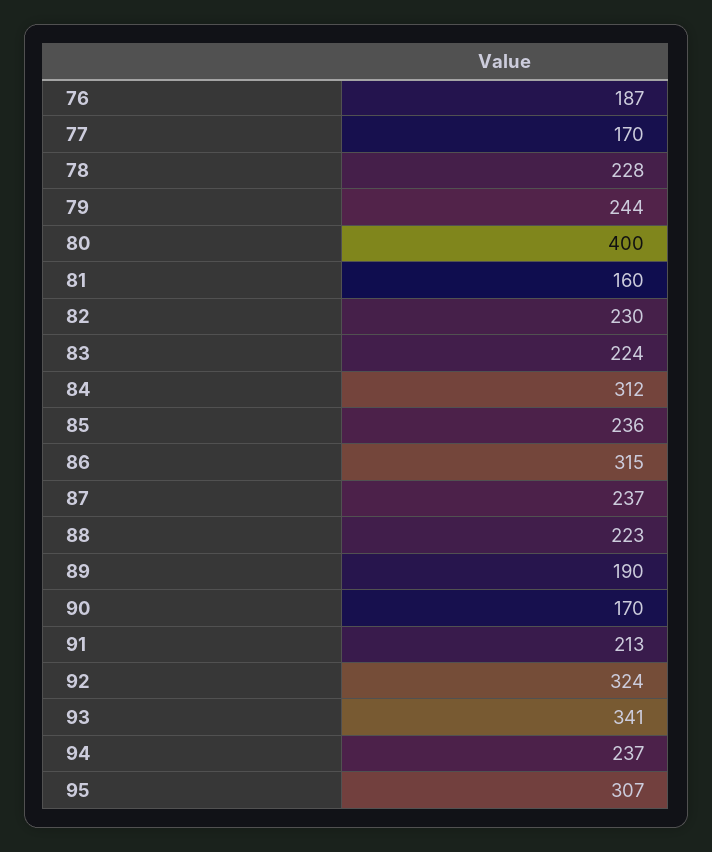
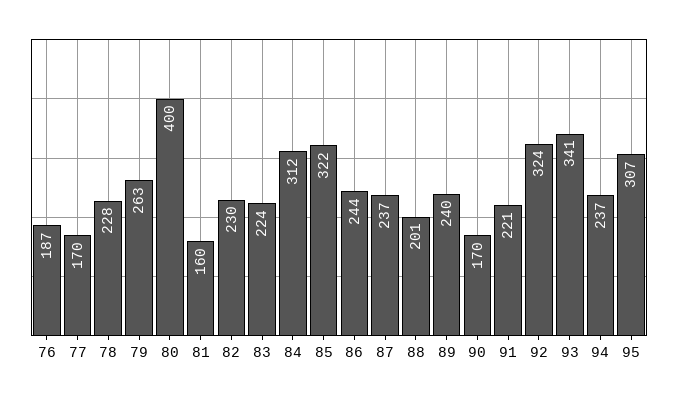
  {
    "76": 187,
    "77": 170,
    "78": 228,
-   "79": 244,
+   "79": 263,
    "80": 400,
    "81": 160,
    "82": 230,
    "83": 224,
    "84": 312,
-   "85": 236,
+   "85": 322,
-   "86": 315,
+   "86": 244,
    "87": 237,
-   "88": 223,
+   "88": 201,
-   "89": 190,
+   "89": 240,
    "90": 170,
-   "91": 213,
+   "91": 221,
    "92": 324,
    "93": 341,
    "94": 237,
    "95": 307
  }

